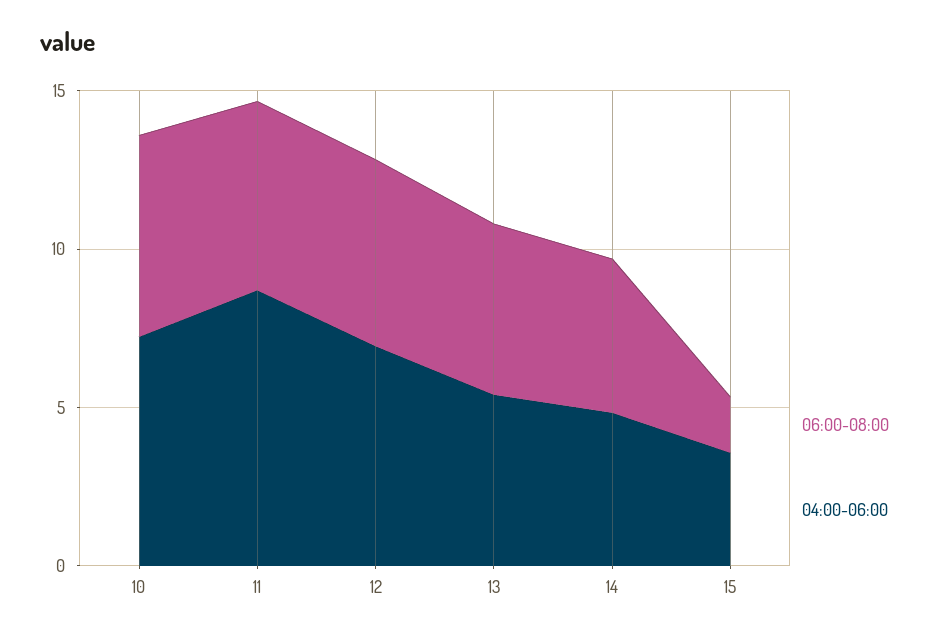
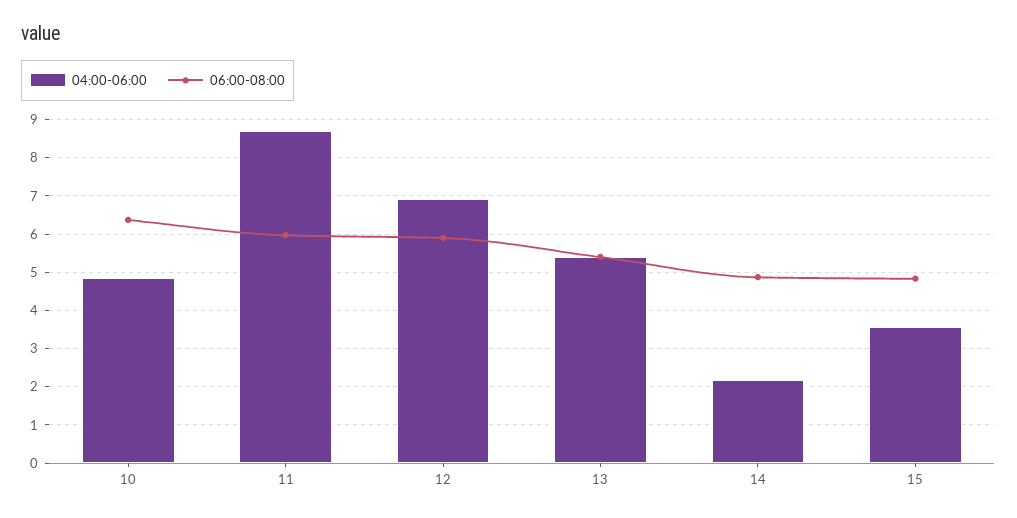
  {
    "06:00-08:00": {
      "10": 6.4,
      "11": 6,
      "12": 6,
      "13": 5.4,
      "14": 4.8,
-     "15": 2
+     "15": 4.8
    },
    "04:00-06:00": {
-     "10": 7,
+     "10": 4.8,
      "11": 8.8,
      "12": 7,
      "13": 5.4,
-     "14": 5,
+     "14": 2.2,
      "15": 3.6
    }
  }

